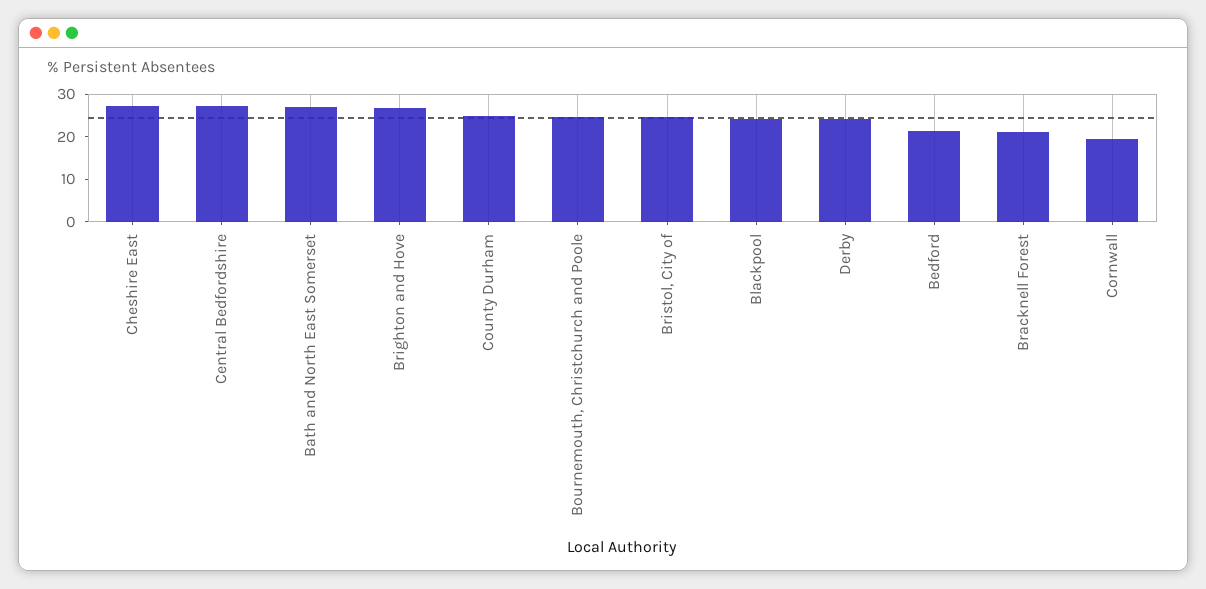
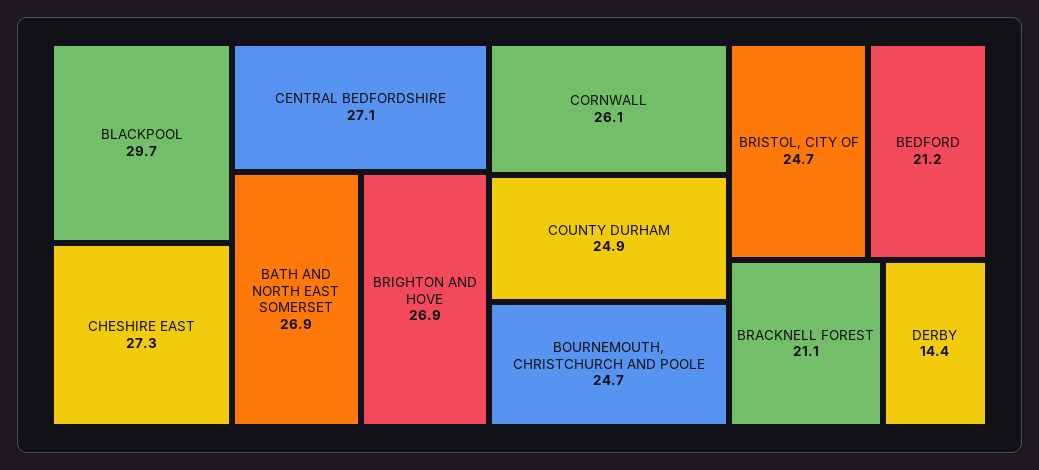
  {
    "Cheshire East": 27.3,
    "Central Bedfordshire": 27.1,
    "Bath and North East Somerset": 26.9,
    "Brighton and Hove": 26.9,
    "County Durham": 24.9,
    "Bournemouth, Christchurch and Poole": 24.7,
    "Bristol, City of": 24.7,
-   "Blackpool": 24,
+   "Blackpool": 29.7,
-   "Derby": 24,
+   "Derby": 14.4,
    "Bedford": 21.2,
    "Bracknell Forest": 21.1,
-   "Cornwall": 20
+   "Cornwall": 26.1
  }

